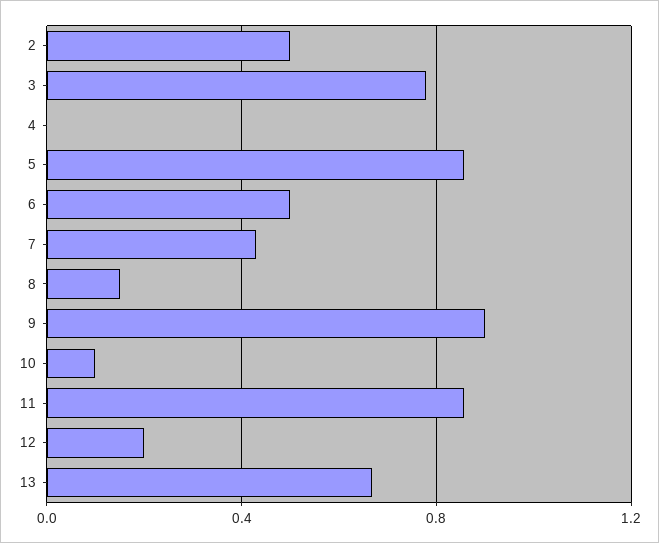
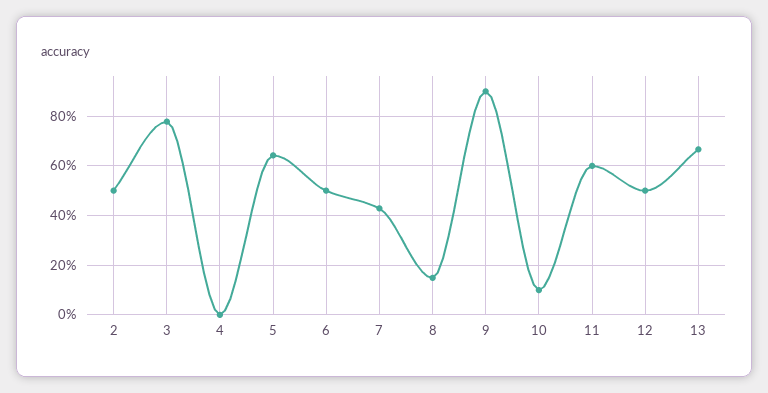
  {
    "2": 0.5,
    "3": 0.775,
    "4": 0,
-   "5": 0.85,
+   "5": 0.65,
    "6": 0.5,
    "7": 0.425,
    "8": 0.15,
    "9": 0.9,
    "10": 0.1,
-   "11": 0.85,
+   "11": 0.6,
-   "12": 0.2,
+   "12": 0.5,
    "13": 0.675
  }

